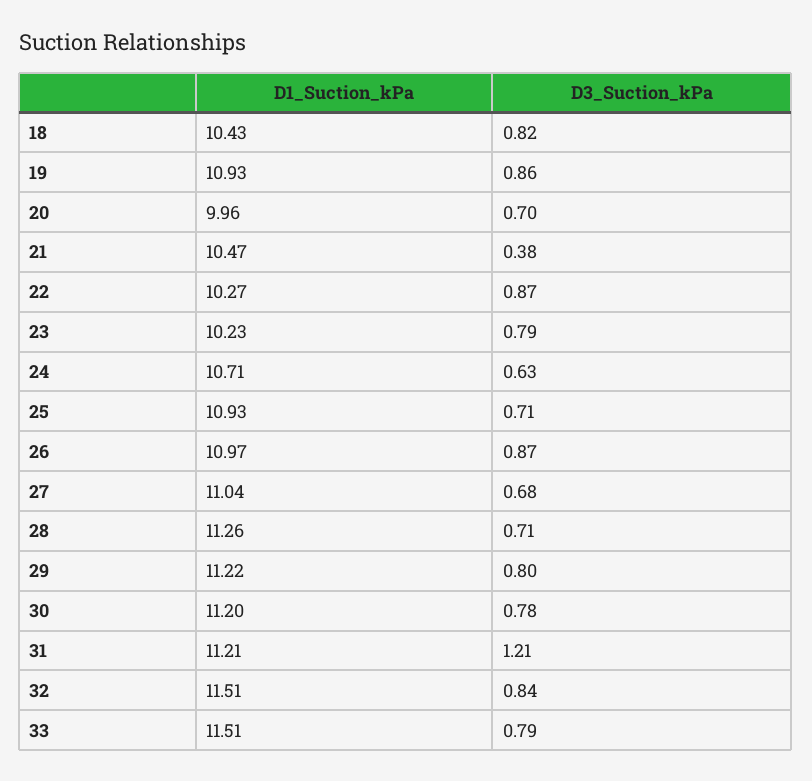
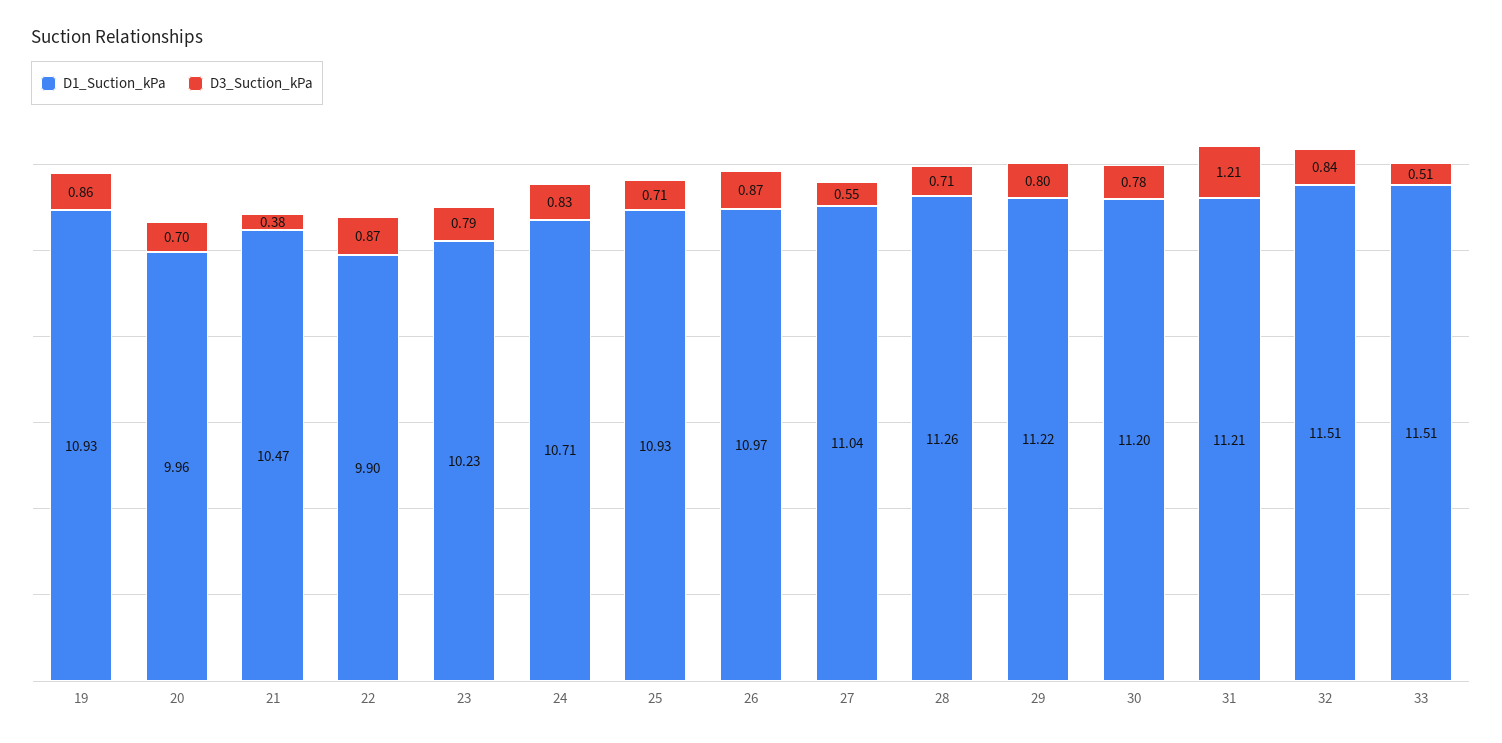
  {
    "D1_Suction_kPa": {
-     "18": 10.43,
      "19": 10.93,
      "20": 9.96,
      "21": 10.47,
-     "22": 10.27,
+     "22": 9.9,
      "23": 10.23,
      "24": 10.71,
      "25": 10.93,
      "26": 10.97,
      "27": 11.04,
      "28": 11.26,
      "29": 11.22,
      "30": 11.2,
      "31": 11.21,
      "32": 11.51,
      "33": 11.51
    },
    "D3_Suction_kPa": {
-     "18": 0.82,
      "19": 0.86,
      "20": 0.7,
      "21": 0.38,
      "22": 0.87,
      "23": 0.79,
-     "24": 0.63,
+     "24": 0.83,
      "25": 0.71,
      "26": 0.87,
-     "27": 0.68,
+     "27": 0.55,
      "28": 0.71,
      "29": 0.8,
      "30": 0.78,
      "31": 1.21,
      "32": 0.84,
-     "33": 0.79
+     "33": 0.51
    }
  }

